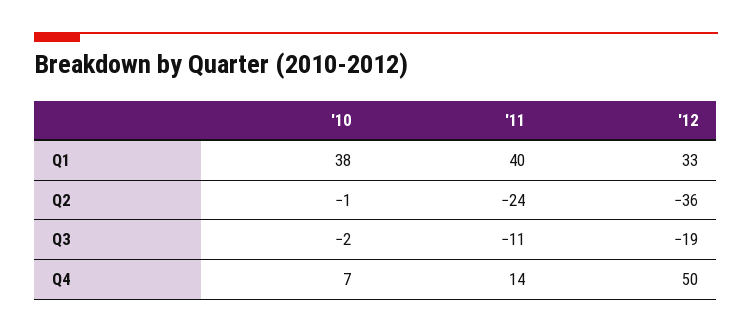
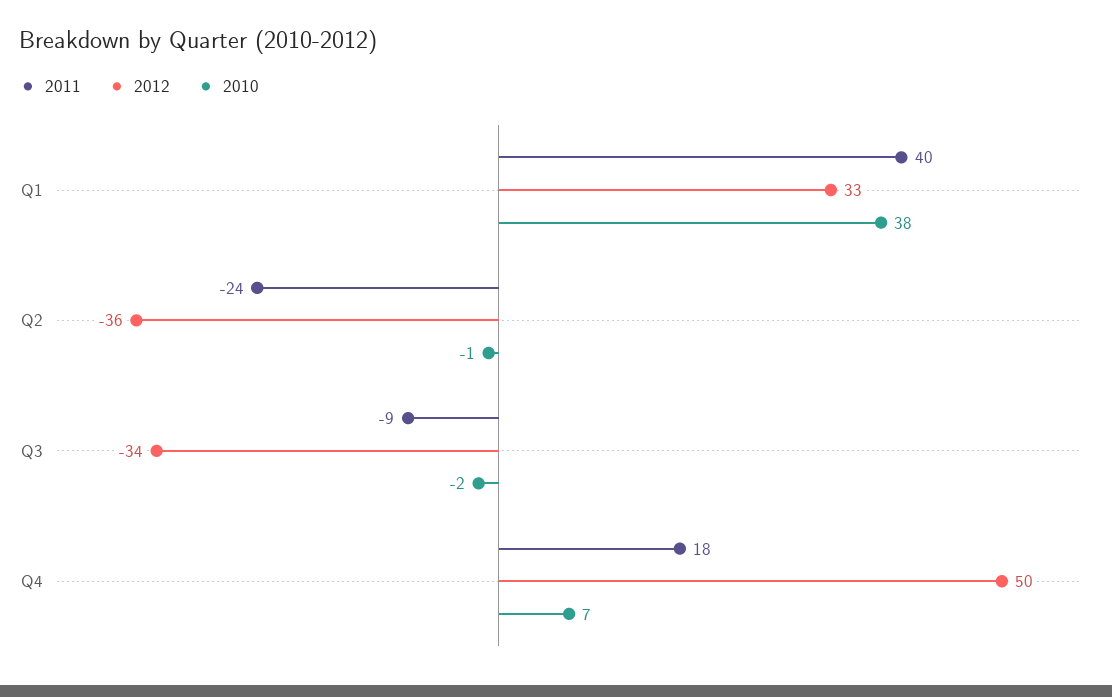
  {
    "'10": {
      "Q1": 38,
      "Q2": -1,
      "Q3": -2,
      "Q4": 7
    },
    "'11": {
      "Q1": 40,
      "Q2": -24,
-     "Q3": -11,
+     "Q3": -9,
-     "Q4": 14
+     "Q4": 18
    },
    "'12": {
      "Q1": 33,
      "Q2": -36,
-     "Q3": -19,
+     "Q3": -34,
      "Q4": 50
    }
  }

